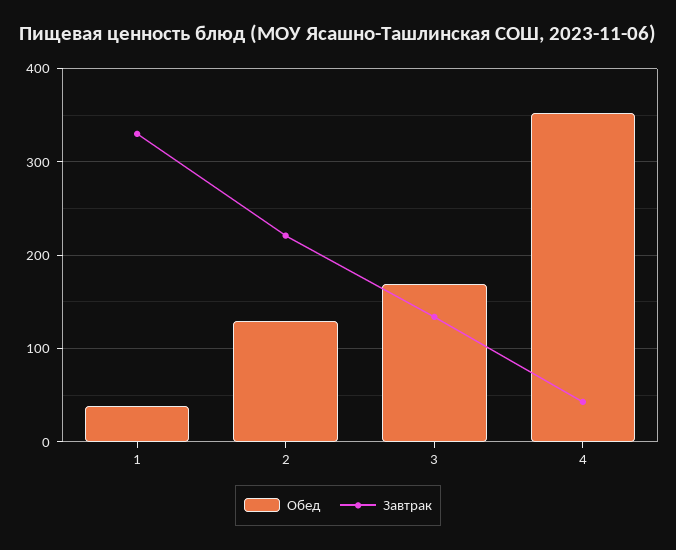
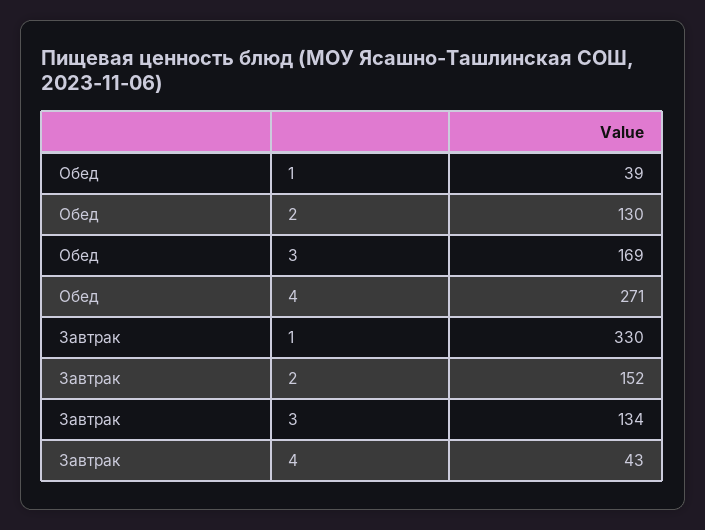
  {
    "Обед": {
      "1": 39,
      "2": 130,
      "3": 169,
-     "4": 350
+     "4": 271
    },
    "Завтрак": {
      "1": 330,
-     "2": 220,
+     "2": 152,
      "3": 134,
      "4": 43
    }
  }

